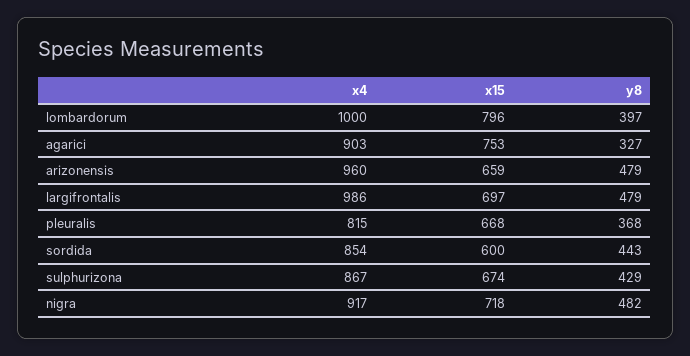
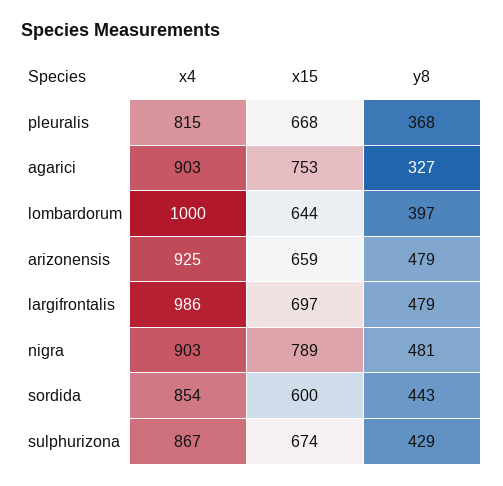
  {
    "x4": {
      "lombardorum": 1000,
      "agarici": 903,
-     "arizonensis": 960,
+     "arizonensis": 925,
      "largifrontalis": 986,
      "pleuralis": 815,
      "sordida": 854,
      "sulphurizona": 867,
-     "nigra": 917
+     "nigra": 903
    },
    "x15": {
-     "lombardorum": 796,
+     "lombardorum": 644,
      "agarici": 753,
      "arizonensis": 659,
      "largifrontalis": 697,
      "pleuralis": 668,
      "sordida": 600,
      "sulphurizona": 674,
-     "nigra": 718
+     "nigra": 789
    },
    "y8": {
      "lombardorum": 397,
      "agarici": 327,
      "arizonensis": 479,
      "largifrontalis": 479,
      "pleuralis": 368,
      "sordida": 443,
      "sulphurizona": 429,
-     "nigra": 482
+     "nigra": 481
    }
  }

